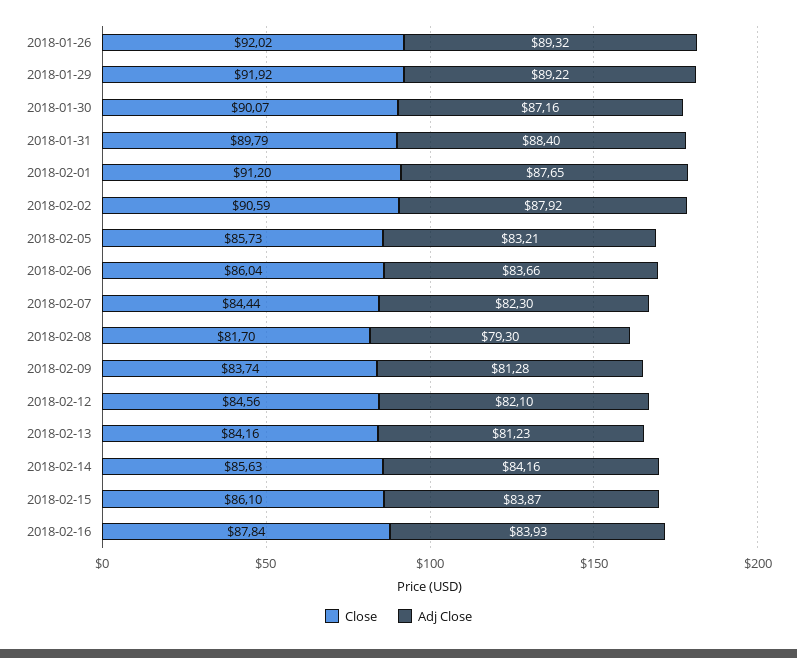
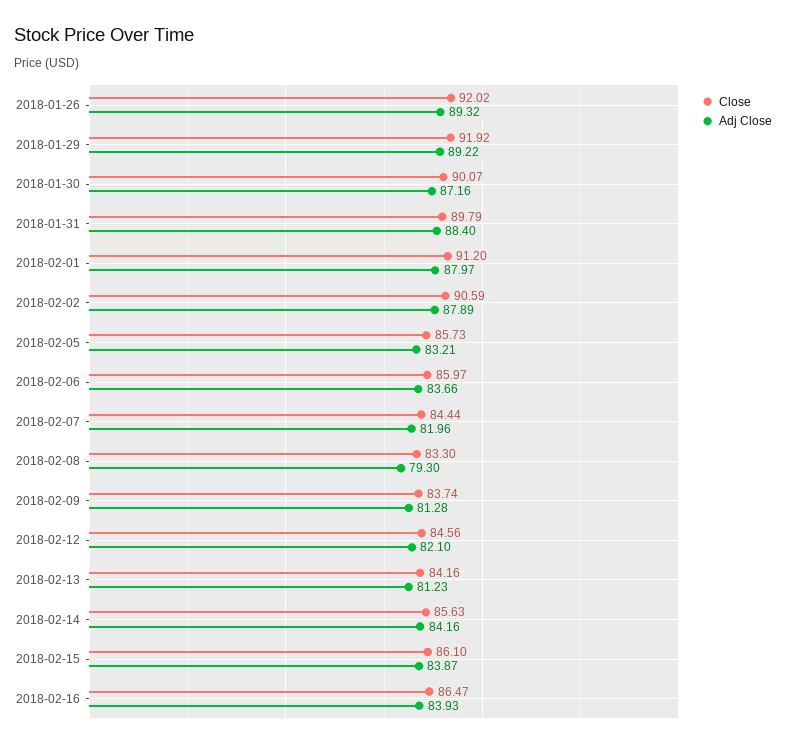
  {
    "Close": {
      "2018-01-26": 92.02,
      "2018-01-29": 91.92,
      "2018-01-30": 90.07,
      "2018-01-31": 89.79,
      "2018-02-01": 91.2,
      "2018-02-02": 90.59,
      "2018-02-05": 85.73,
-     "2018-02-06": 86.04,
+     "2018-02-06": 85.97,
      "2018-02-07": 84.44,
-     "2018-02-08": 81.7,
+     "2018-02-08": 83.3,
      "2018-02-09": 83.74,
      "2018-02-12": 84.56,
      "2018-02-13": 84.16,
      "2018-02-14": 85.63,
      "2018-02-15": 86.1,
-     "2018-02-16": 87.84
+     "2018-02-16": 86.47
    },
    "Adj Close": {
      "2018-01-26": 89.32,
      "2018-01-29": 89.22,
      "2018-01-30": 87.16,
      "2018-01-31": 88.4,
-     "2018-02-01": 87.65,
+     "2018-02-01": 87.97,
-     "2018-02-02": 87.92,
+     "2018-02-02": 87.89,
      "2018-02-05": 83.21,
      "2018-02-06": 83.66,
-     "2018-02-07": 82.3,
+     "2018-02-07": 81.96,
      "2018-02-08": 79.3,
      "2018-02-09": 81.28,
      "2018-02-12": 82.1,
      "2018-02-13": 81.23,
      "2018-02-14": 84.16,
      "2018-02-15": 83.87,
      "2018-02-16": 83.93
    }
  }

